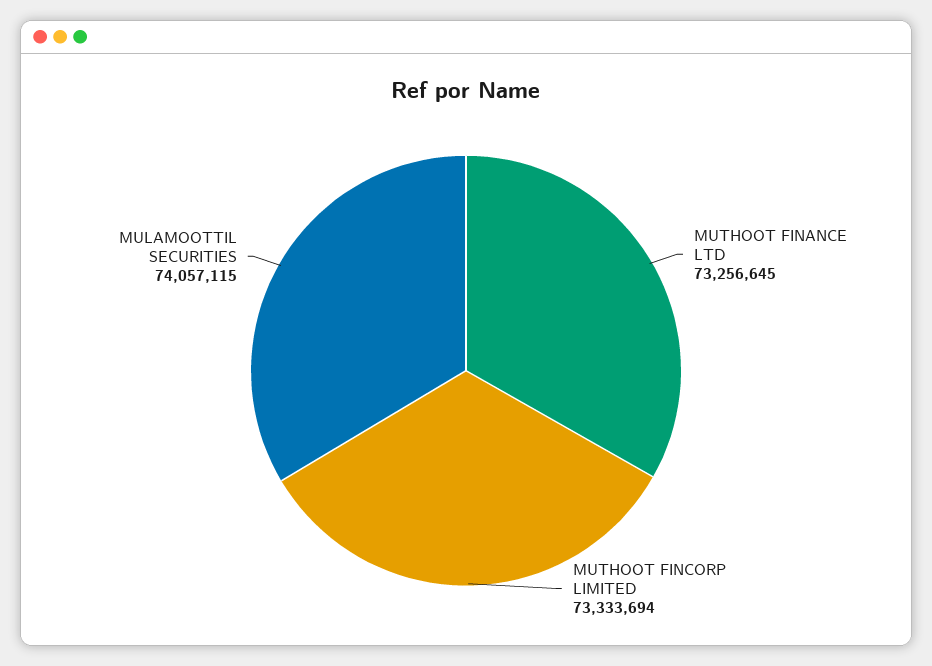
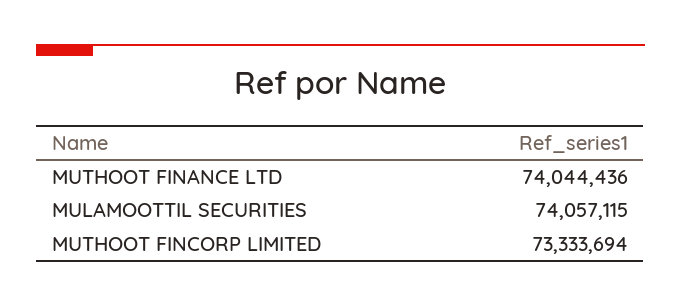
  {
-   "MUTHOOT FINANCE LTD": 73256645,
+   "MUTHOOT FINANCE LTD": 74044436,
    "MUTHOOT FINCORP LIMITED": 73333694,
    "MULAMOOTTIL SECURITIES": 74057115
  }

